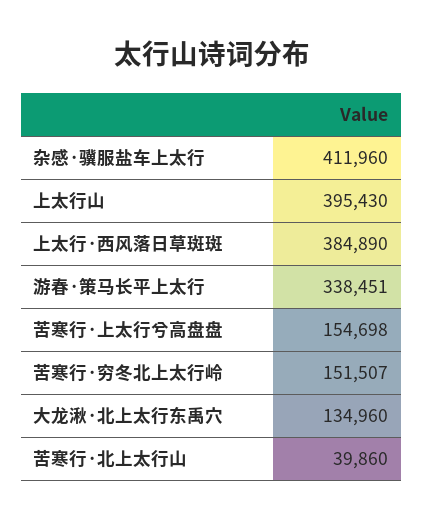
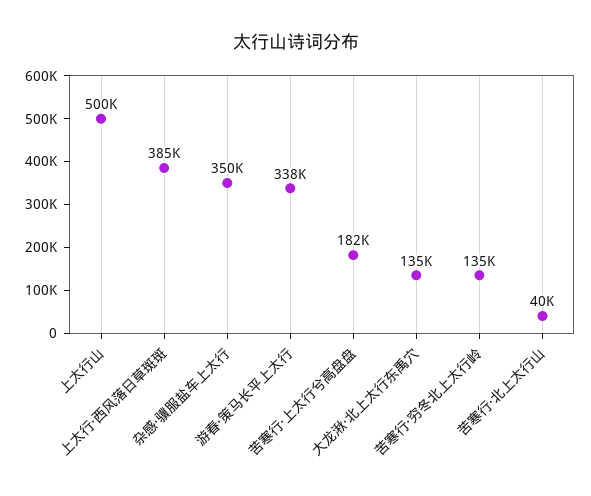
  {
-   "杂感·骥服盐车上太行": 411960,
+   "杂感·骥服盐车上太行": 350000,
-   "上太行山": 395430,
+   "上太行山": 500000,
    "上太行·西风落日草斑斑": 384890,
    "游春·策马长平上太行": 338451,
-   "苦寒行·上太行兮高盘盘": 154698,
+   "苦寒行·上太行兮高盘盘": 182000,
-   "苦寒行·穷冬北上太行岭": 151507,
+   "苦寒行·穷冬北上太行岭": 135000,
    "大龙湫·北上太行东禹穴": 134960,
    "苦寒行·北上太行山": 39860
  }

